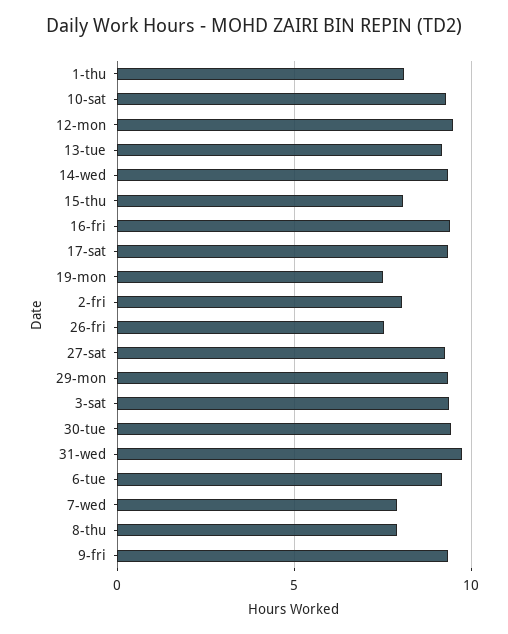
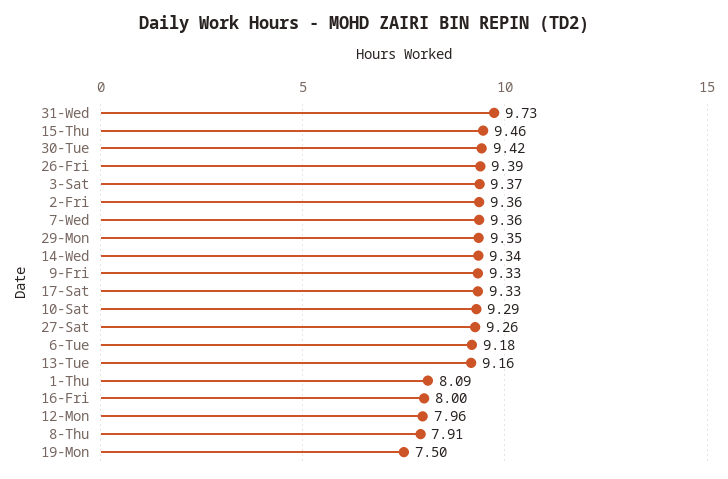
  {
    "1-thu": 8.09,
    "10-sat": 9.29,
-   "12-mon": 9.5,
+   "12-mon": 7.96,
    "13-tue": 9.16,
    "14-wed": 9.34,
-   "15-thu": 8,
+   "15-thu": 9.46,
-   "16-fri": 9.5,
+   "16-fri": 8,
    "17-sat": 9.33,
    "19-mon": 7.5,
-   "2-fri": 8,
+   "2-fri": 9.36,
-   "26-fri": 7.5,
+   "26-fri": 9.39,
    "27-sat": 9.26,
    "29-mon": 9.35,
    "3-sat": 9.37,
    "30-tue": 9.42,
    "31-wed": 9.73,
    "6-tue": 9.18,
-   "7-wed": 8,
+   "7-wed": 9.36,
    "8-thu": 7.91,
    "9-fri": 9.33
  }

